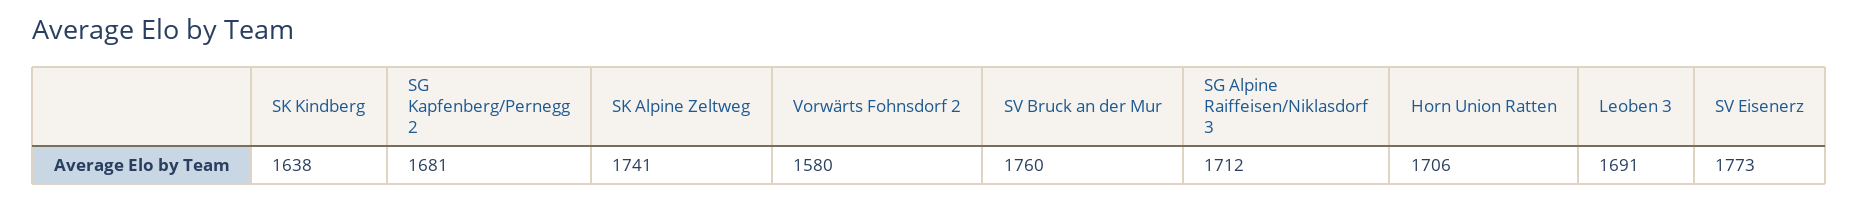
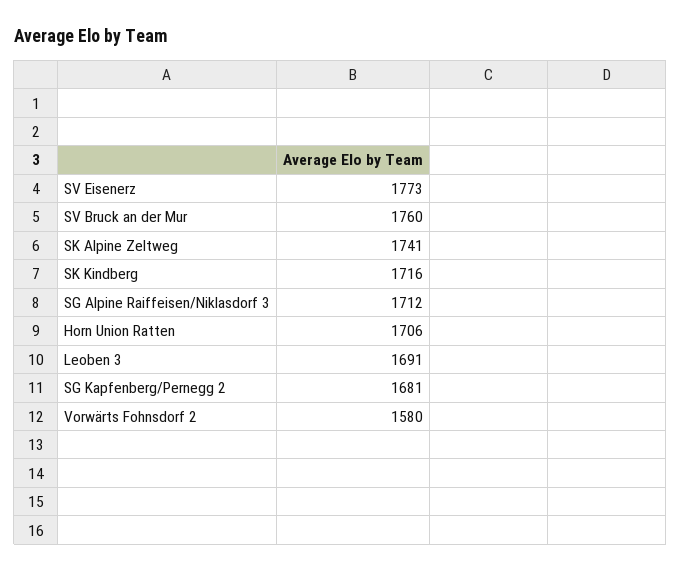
  {
-   "SK Kindberg": 1638,
+   "SK Kindberg": 1716,
    "SG Kapfenberg/Pernegg 2": 1681,
    "SK Alpine Zeltweg": 1741,
    "Vorwärts Fohnsdorf 2": 1580,
    "SV Bruck an der Mur": 1760,
    "SG Alpine Raiffeisen/Niklasdorf 3": 1712,
    "Horn Union Ratten": 1706,
    "Leoben 3": 1691,
    "SV Eisenerz": 1773
  }

